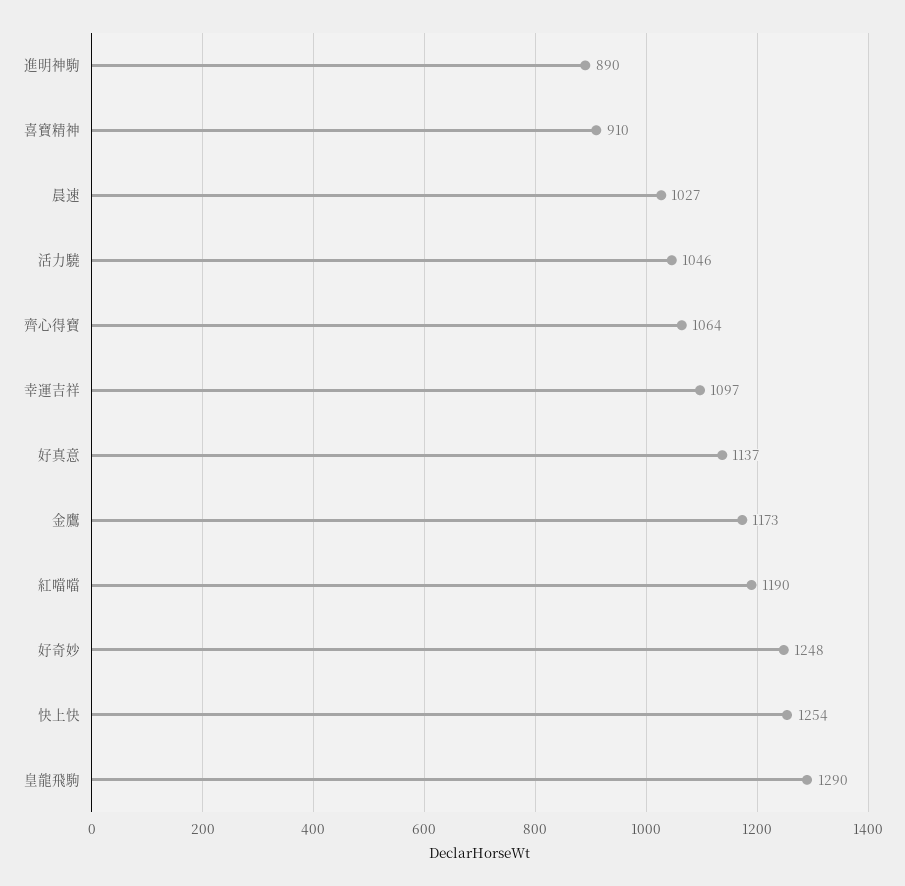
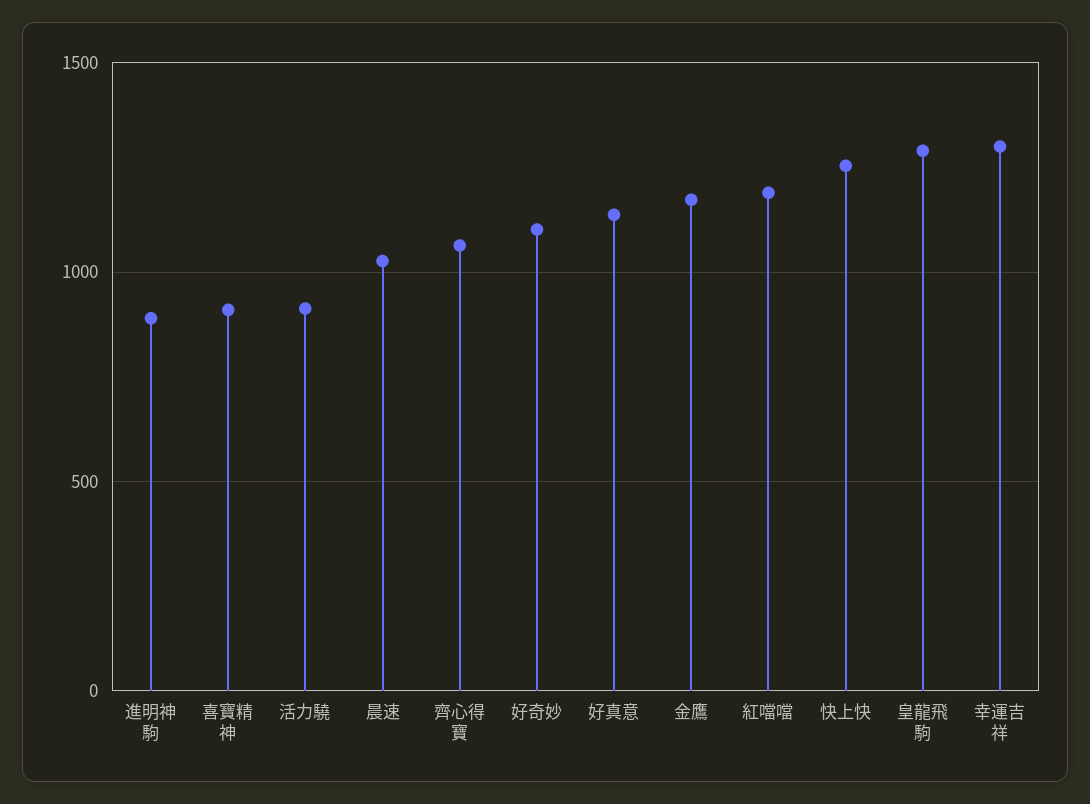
  {
    "進明神駒": 890,
    "喜寶精神": 910,
    "晨速": 1027,
-   "活力驍": 1046,
+   "活力驍": 900,
    "齊心得寶": 1064,
-   "幸運吉祥": 1097,
+   "幸運吉祥": 1300,
    "好真意": 1137,
    "金鷹": 1173,
    "紅噹噹": 1190,
-   "好奇妙": 1248,
+   "好奇妙": 1100,
    "快上快": 1254,
    "皇龍飛駒": 1290
  }

